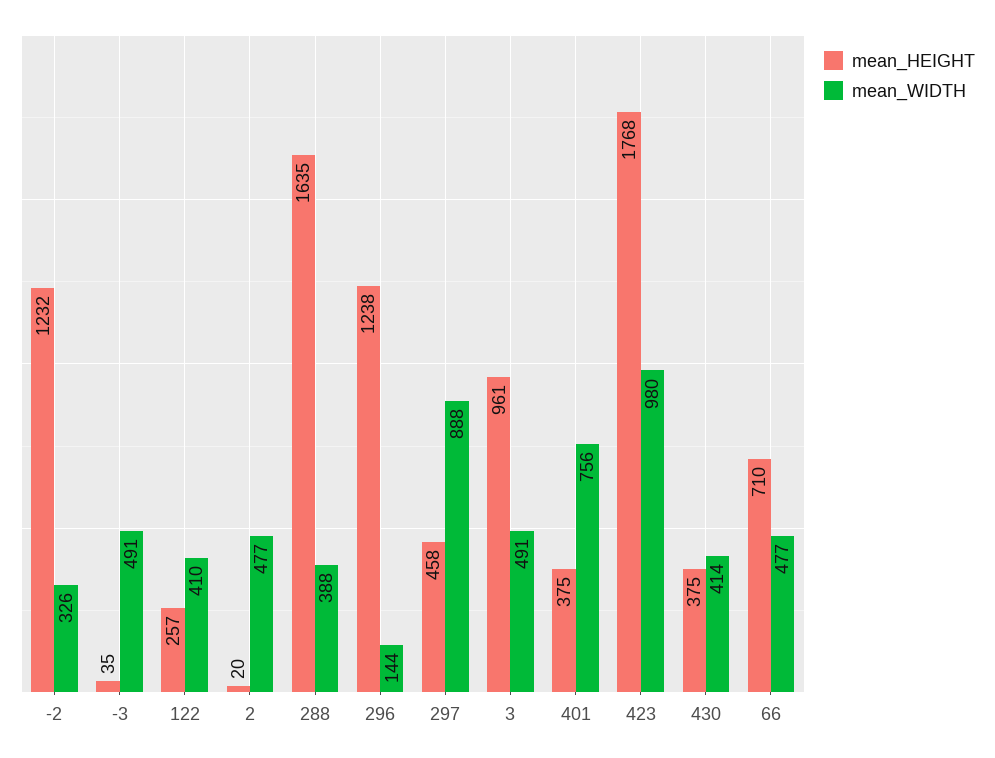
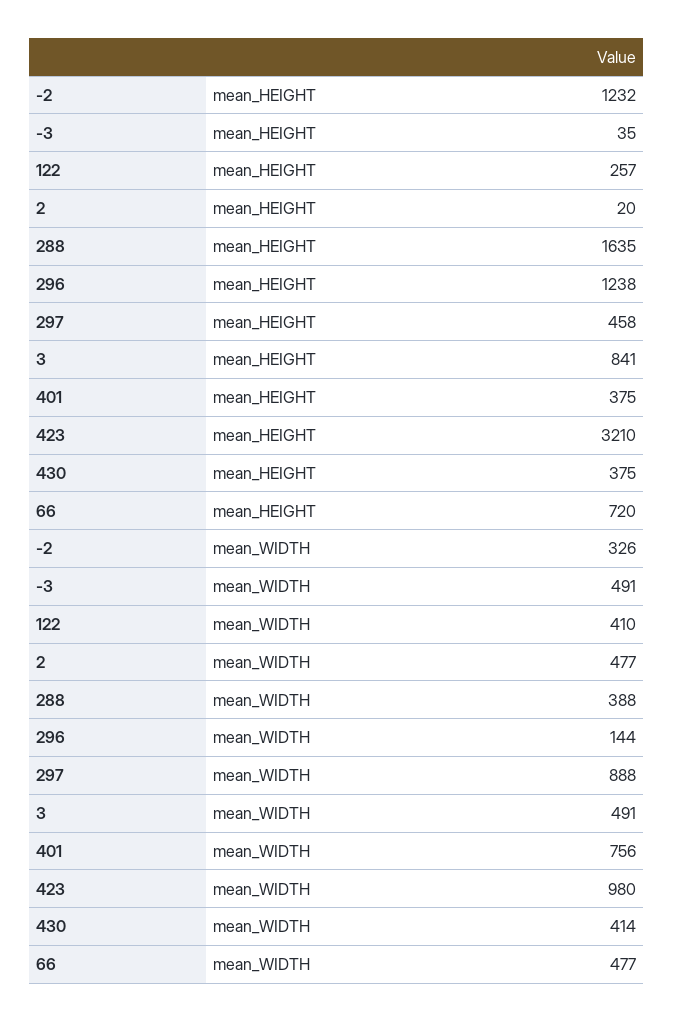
  {
    "mean_HEIGHT": {
      "-2": 1232,
      "-3": 35,
      "122": 257,
      "2": 20,
      "288": 1635,
      "296": 1238,
      "297": 458,
-     "3": 961,
+     "3": 841,
      "401": 375,
-     "423": 1768,
+     "423": 3210,
      "430": 375,
-     "66": 710
+     "66": 720
    },
    "mean_WIDTH": {
      "-2": 326,
      "-3": 491,
      "122": 410,
      "2": 477,
      "288": 388,
      "296": 144,
      "297": 888,
      "3": 491,
      "401": 756,
      "423": 980,
      "430": 414,
      "66": 477
    }
  }

